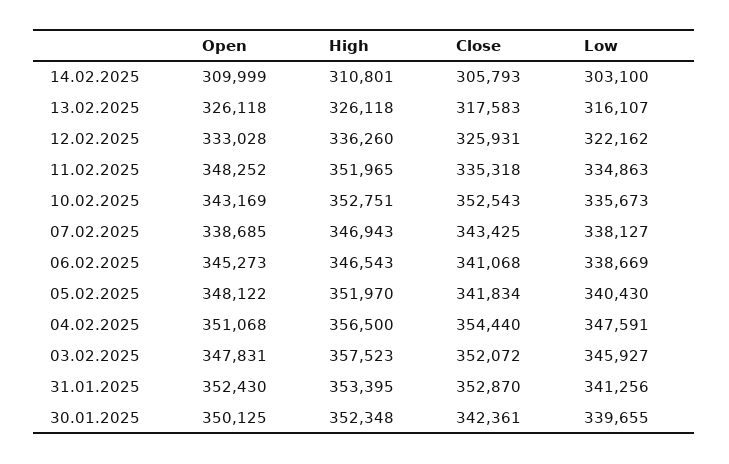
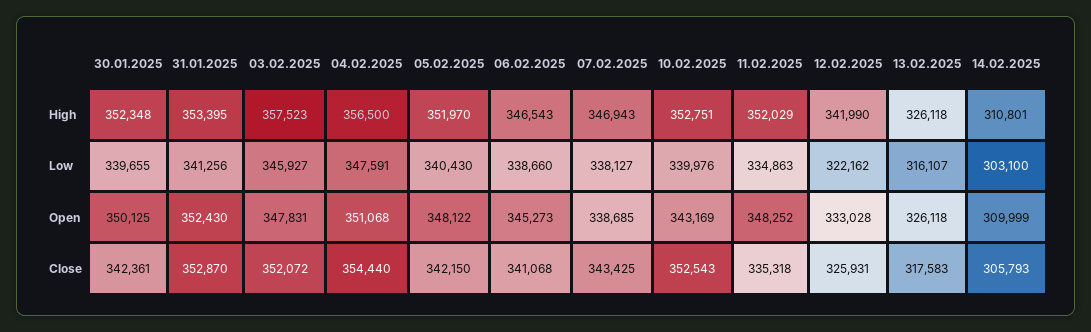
  {
    "Open": {
      "14.02.2025": 309999,
      "13.02.2025": 326118,
      "12.02.2025": 333028,
      "11.02.2025": 348252,
      "10.02.2025": 343169,
      "07.02.2025": 338685,
      "06.02.2025": 345273,
      "05.02.2025": 348122,
      "04.02.2025": 351068,
      "03.02.2025": 347831,
      "31.01.2025": 352430,
      "30.01.2025": 350125
    },
    "High": {
      "14.02.2025": 310801,
      "13.02.2025": 326118,
-     "12.02.2025": 336260,
+     "12.02.2025": 341990,
-     "11.02.2025": 351965,
+     "11.02.2025": 352029,
      "10.02.2025": 352751,
      "07.02.2025": 346943,
      "06.02.2025": 346543,
      "05.02.2025": 351970,
      "04.02.2025": 356500,
      "03.02.2025": 357523,
      "31.01.2025": 353395,
      "30.01.2025": 352348
    },
    "Close": {
      "14.02.2025": 305793,
      "13.02.2025": 317583,
      "12.02.2025": 325931,
      "11.02.2025": 335318,
      "10.02.2025": 352543,
      "07.02.2025": 343425,
      "06.02.2025": 341068,
-     "05.02.2025": 341834,
+     "05.02.2025": 342150,
      "04.02.2025": 354440,
      "03.02.2025": 352072,
      "31.01.2025": 352870,
      "30.01.2025": 342361
    },
    "Low": {
      "14.02.2025": 303100,
      "13.02.2025": 316107,
      "12.02.2025": 322162,
      "11.02.2025": 334863,
-     "10.02.2025": 335673,
+     "10.02.2025": 339976,
      "07.02.2025": 338127,
-     "06.02.2025": 338669,
+     "06.02.2025": 338660,
      "05.02.2025": 340430,
      "04.02.2025": 347591,
      "03.02.2025": 345927,
      "31.01.2025": 341256,
      "30.01.2025": 339655
    }
  }

